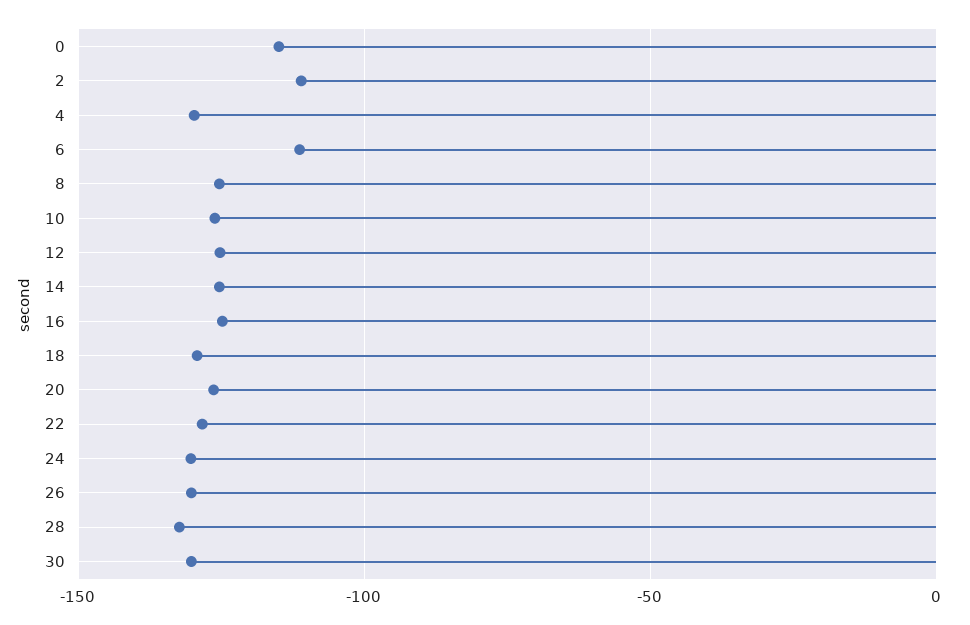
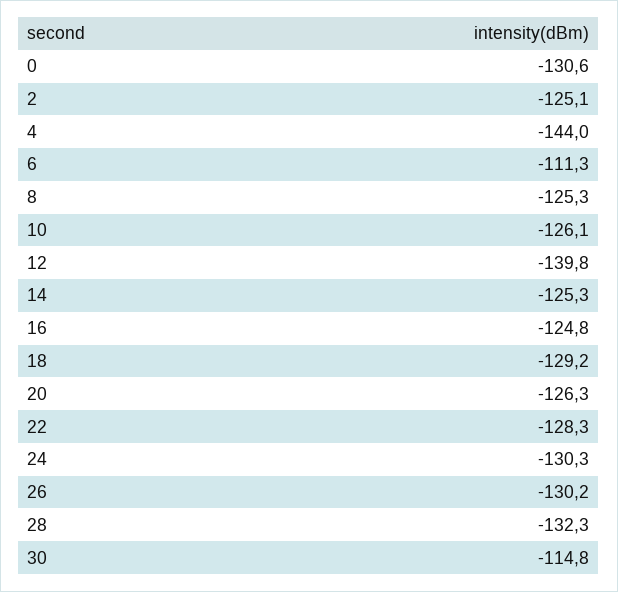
  {
-   "0": -115,
+   "0": -130.6,
-   "2": -110,
+   "2": -125.1,
-   "4": -130,
+   "4": -144,
    "6": -111.3,
    "8": -125.3,
    "10": -126.1,
-   "12": -125,
+   "12": -139.8,
    "14": -125.3,
    "16": -124.8,
    "18": -129.2,
    "20": -126.3,
    "22": -128.3,
    "24": -130.3,
    "26": -130.2,
    "28": -132.3,
-   "30": -130
+   "30": -114.8
  }

